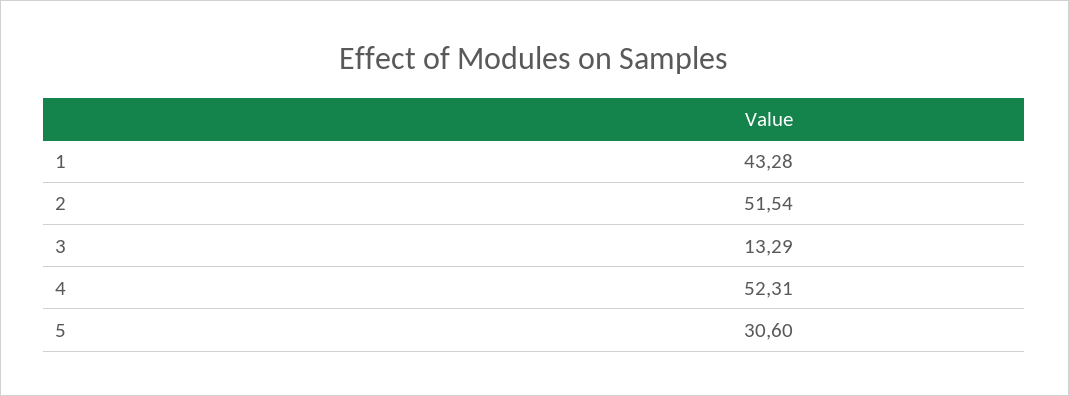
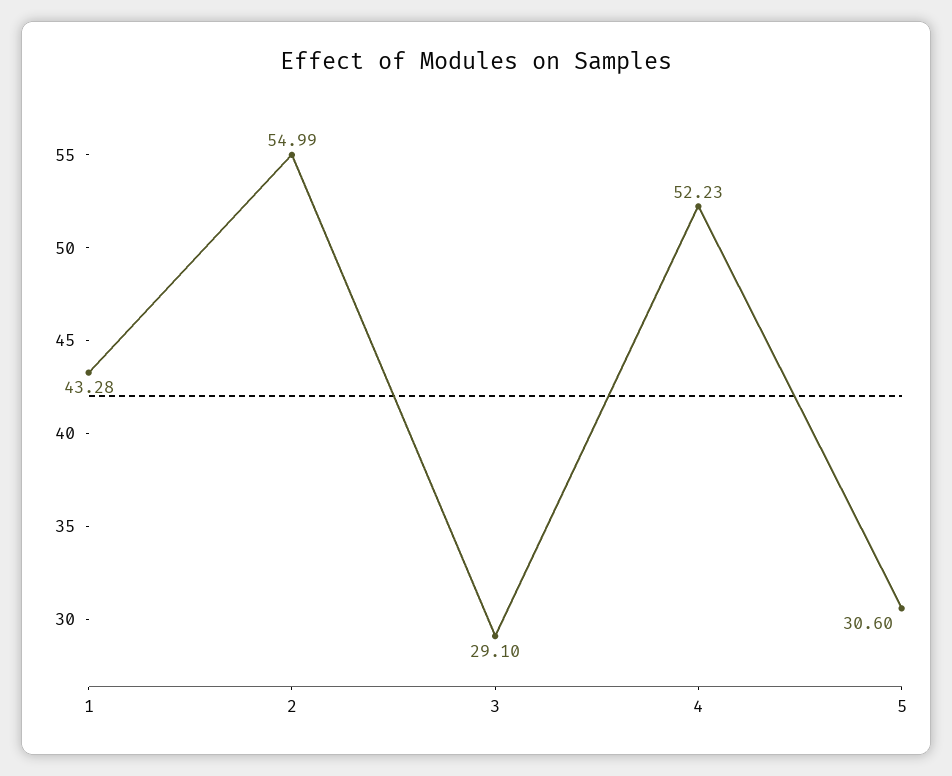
  {
    "1": 43.28,
-   "2": 51.54,
+   "2": 54.99,
-   "3": 13.29,
+   "3": 29.1,
-   "4": 52.31,
+   "4": 52.23,
    "5": 30.6
  }

